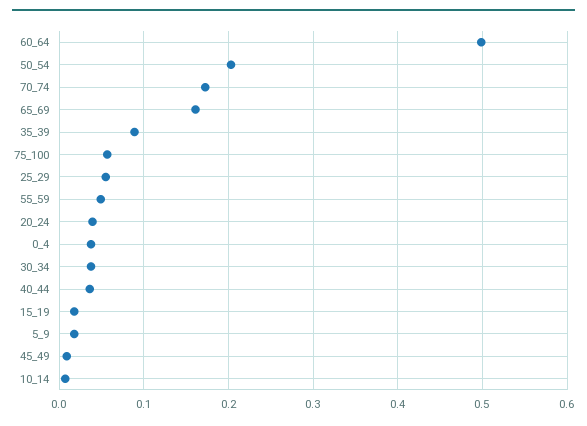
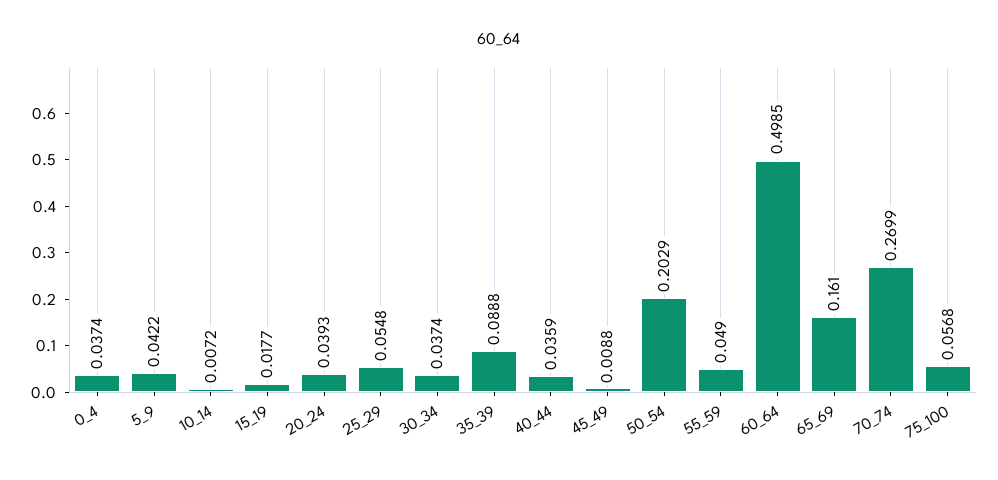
  {
    "60_64": 0.4985,
    "50_54": 0.2029,
-   "70_74": 0.17,
+   "70_74": 0.2699,
    "65_69": 0.161,
    "35_39": 0.0888,
    "75_100": 0.0568,
    "25_29": 0.0548,
    "55_59": 0.049,
    "20_24": 0.0393,
    "0_4": 0.0374,
    "30_34": 0.0374,
    "40_44": 0.0359,
    "15_19": 0.0177,
-   "5_9": 0.02,
+   "5_9": 0.0422,
    "45_49": 0.0088,
    "10_14": 0.0072
  }

